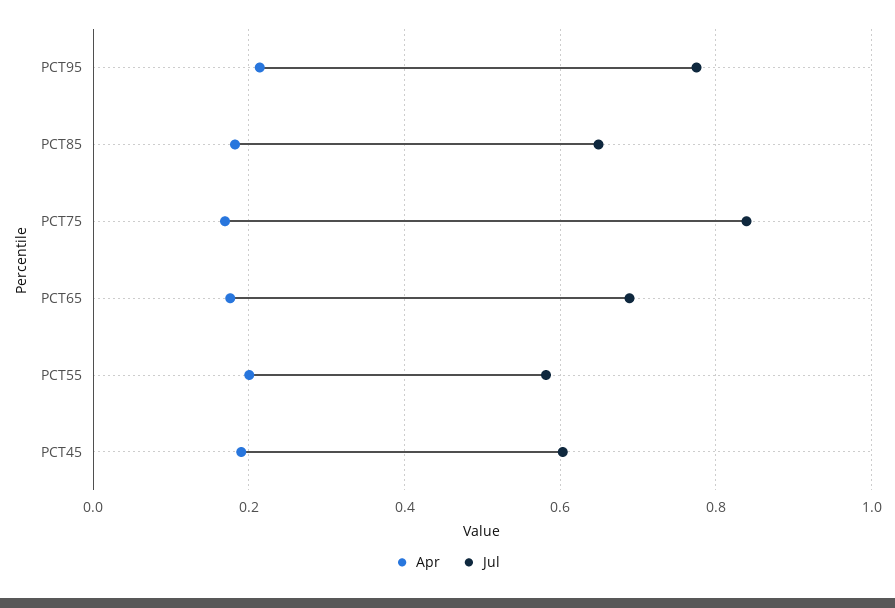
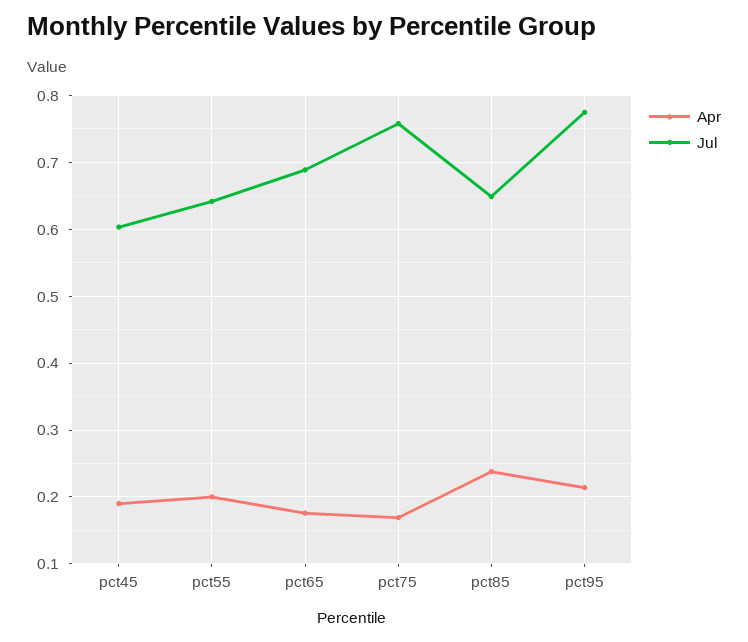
  {
    "Apr": {
      "PCT95": 0.21,
-     "PCT85": 0.18,
+     "PCT85": 0.24,
      "PCT75": 0.17,
      "PCT65": 0.18,
      "PCT55": 0.2,
      "PCT45": 0.19
    },
    "Jul": {
      "PCT95": 0.77,
      "PCT85": 0.65,
-     "PCT75": 0.84,
+     "PCT75": 0.76,
      "PCT65": 0.69,
-     "PCT55": 0.58,
+     "PCT55": 0.64,
      "PCT45": 0.6
    }
  }

